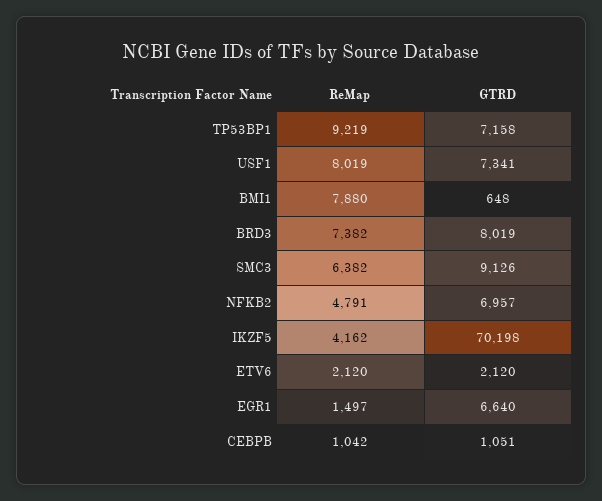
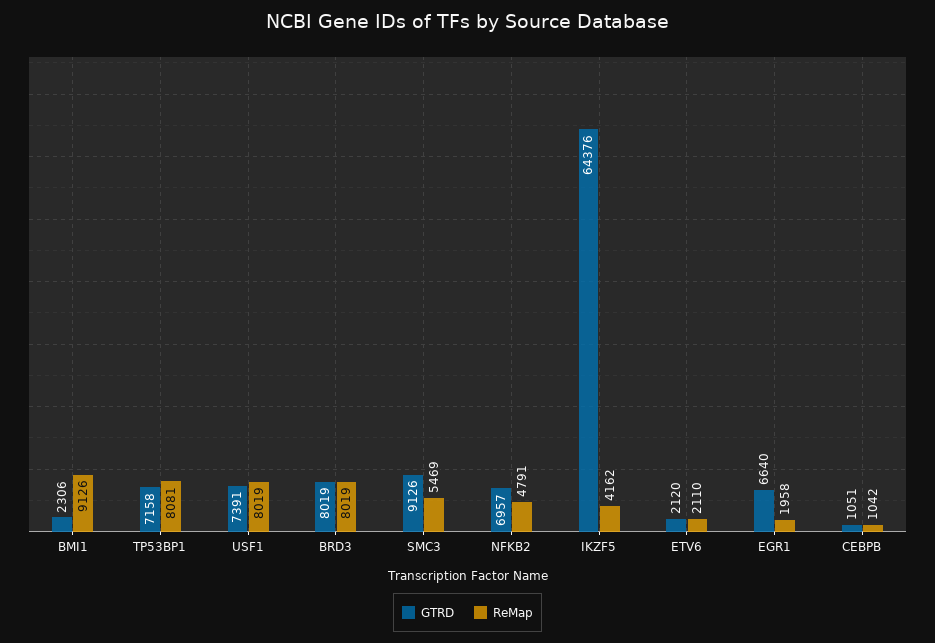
  {
    "ReMap": {
-     "TP53BP1": 9219,
+     "TP53BP1": 8081,
      "USF1": 8019,
-     "BMI1": 7880,
+     "BMI1": 9126,
-     "BRD3": 7382,
+     "BRD3": 8019,
-     "SMC3": 6382,
+     "SMC3": 5469,
      "NFKB2": 4791,
      "IKZF5": 4162,
-     "ETV6": 2120,
+     "ETV6": 2110,
-     "EGR1": 1497,
+     "EGR1": 1958,
      "CEBPB": 1042
    },
    "GTRD": {
      "TP53BP1": 7158,
-     "USF1": 7341,
+     "USF1": 7391,
-     "BMI1": 648,
+     "BMI1": 2306,
      "BRD3": 8019,
      "SMC3": 9126,
      "NFKB2": 6957,
-     "IKZF5": 70198,
+     "IKZF5": 64376,
      "ETV6": 2120,
      "EGR1": 6640,
      "CEBPB": 1051
    }
  }

